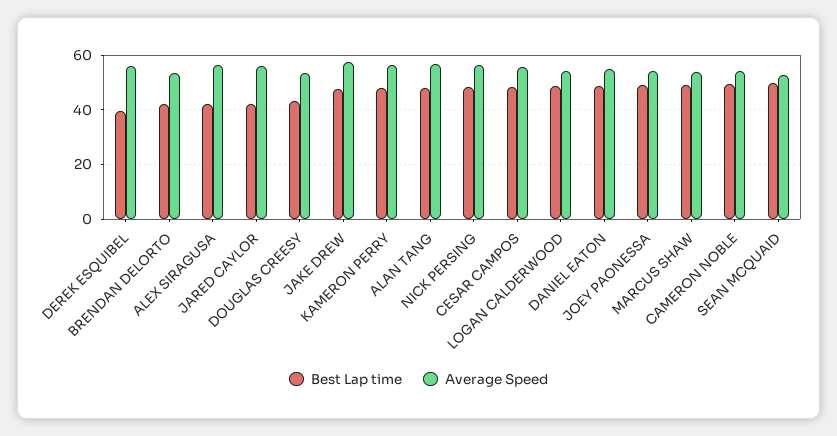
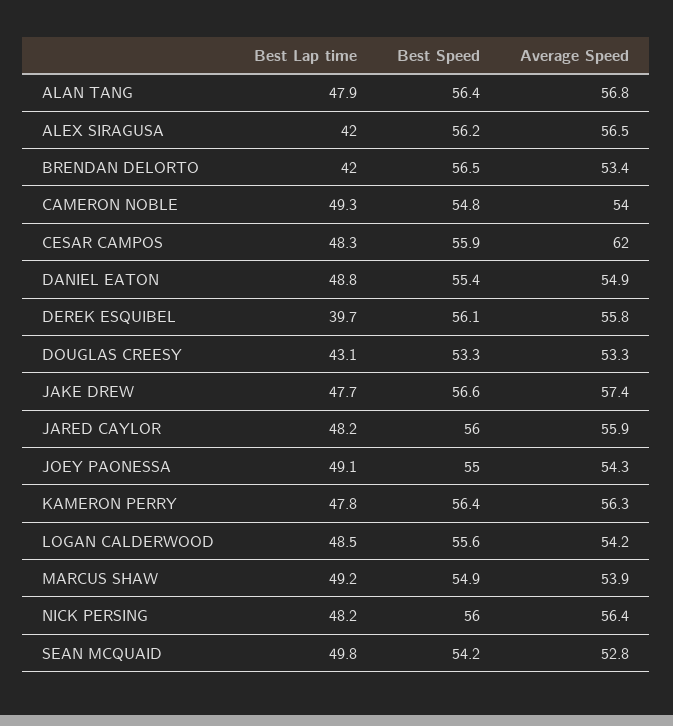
  {
    "Best Lap time": {
      "DEREK ESQUIBEL": 39.7,
      "BRENDAN DELORTO": 42,
      "ALEX SIRAGUSA": 42,
-     "JARED CAYLOR": 42.5,
+     "JARED CAYLOR": 48.2,
      "DOUGLAS CREESY": 43.1,
      "JAKE DREW": 47.7,
      "KAMERON PERRY": 47.8,
      "ALAN TANG": 47.9,
      "NICK PERSING": 48.2,
      "CESAR CAMPOS": 48.3,
      "LOGAN CALDERWOOD": 48.5,
      "DANIEL EATON": 48.8,
      "JOEY PAONESSA": 49.1,
      "MARCUS SHAW": 49.2,
      "CAMERON NOBLE": 49.3,
      "SEAN MCQUAID": 49.8
    },
    "Average Speed": {
      "DEREK ESQUIBEL": 55.8,
      "BRENDAN DELORTO": 53.4,
      "ALEX SIRAGUSA": 56.5,
      "JARED CAYLOR": 55.9,
      "DOUGLAS CREESY": 53.3,
      "JAKE DREW": 57.4,
      "KAMERON PERRY": 56.3,
      "ALAN TANG": 56.8,
      "NICK PERSING": 56.4,
-     "CESAR CAMPOS": 55,
+     "CESAR CAMPOS": 62,
      "LOGAN CALDERWOOD": 54.2,
      "DANIEL EATON": 54.9,
      "JOEY PAONESSA": 54.3,
      "MARCUS SHAW": 53.9,
      "CAMERON NOBLE": 54,
      "SEAN MCQUAID": 52.8
-   }
+   },
+   "Best Speed": {
+     "ALAN TANG": 56.4,
+     "ALEX SIRAGUSA": 56.2,
+     "BRENDAN DELORTO": 56.5,
+     "CAMERON NOBLE": 54.8,
+     "CESAR CAMPOS": 55.9,
+     "DANIEL EATON": 55.4,
+     "DEREK ESQUIBEL": 56.1,
+     "DOUGLAS CREESY": 53.3,
+     "JAKE DREW": 56.6,
+     "JARED CAYLOR": 56,
+     "JOEY PAONESSA": 55,
+     "KAMERON PERRY": 56.4,
+     "LOGAN CALDERWOOD": 55.6,
+     "MARCUS SHAW": 54.9,
+     "NICK PERSING": 56,
+     "SEAN MCQUAID": 54.2
+   }
  }

